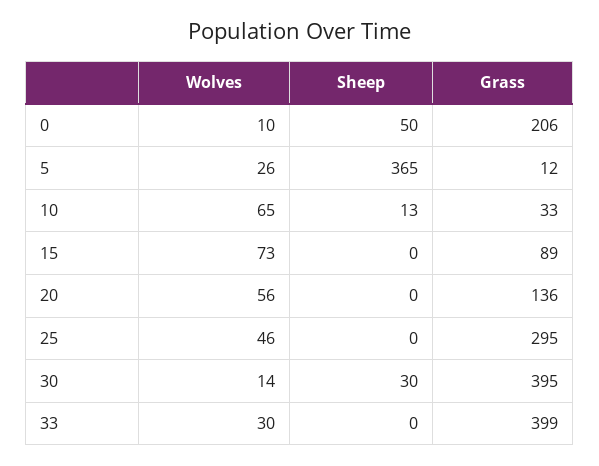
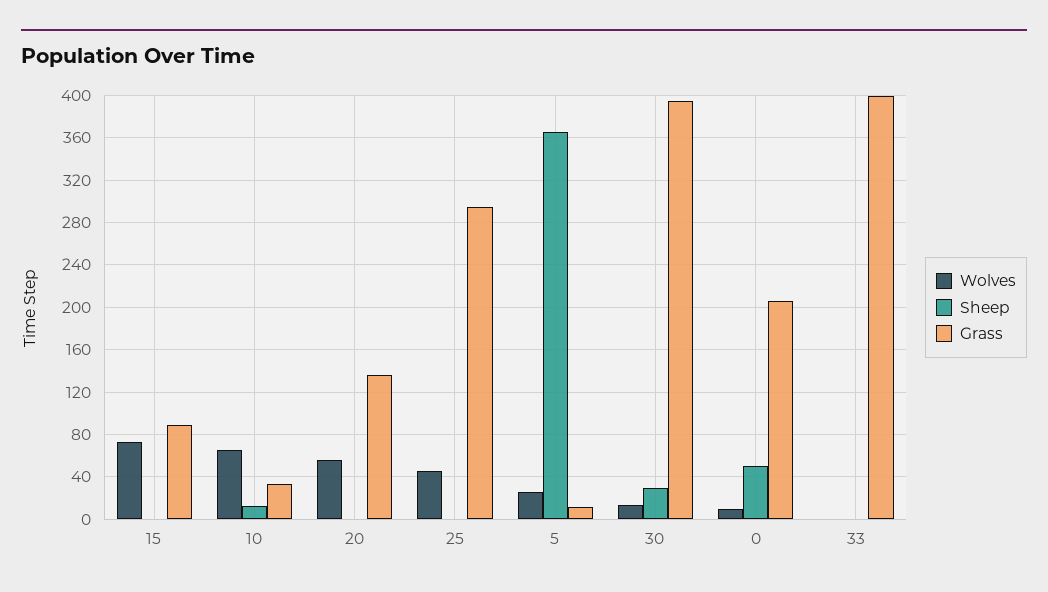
  {
    "Wolves": {
      "0": 10,
      "5": 26,
      "10": 65,
      "15": 73,
      "20": 56,
      "25": 46,
      "30": 14,
-     "33": 30
+     "33": 0
    },
    "Sheep": {
      "0": 50,
      "5": 365,
      "10": 13,
      "15": 0,
      "20": 0,
      "25": 0,
      "30": 30,
      "33": 0
    },
    "Grass": {
      "0": 206,
      "5": 12,
      "10": 33,
      "15": 89,
      "20": 136,
      "25": 295,
      "30": 395,
      "33": 399
    }
  }

